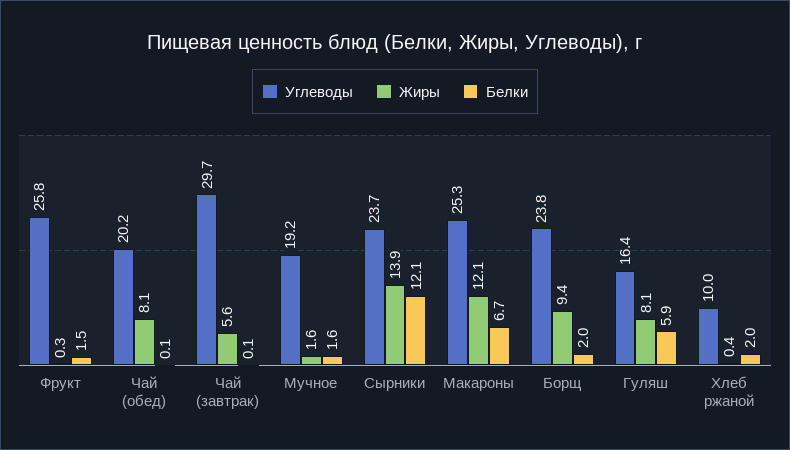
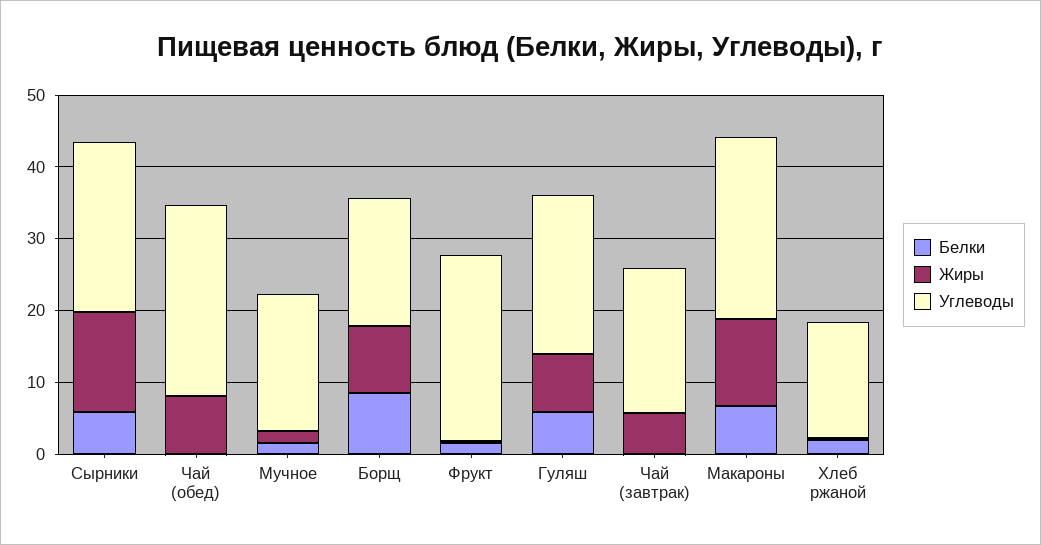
  {
    "Углеводы": {
      "Фрукт": 25.8,
-     "Чай (обед)": 20.2,
+     "Чай (обед)": 26,
-     "Чай (завтрак)": 29.7,
+     "Чай (завтрак)": 20,
      "Мучное": 19.2,
      "Сырники": 23.7,
      "Макароны": 25.3,
-     "Борщ": 23.8,
+     "Борщ": 18,
-     "Гуляш": 16.4,
+     "Гуляш": 22,
-     "Хлеб ржаной": 10
+     "Хлеб ржаной": 16
    },
    "Жиры": {
      "Фрукт": 0.3,
      "Чай (обед)": 8.1,
      "Чай (завтрак)": 5.6,
      "Мучное": 1.6,
      "Сырники": 13.9,
      "Макароны": 12.1,
      "Борщ": 9.4,
      "Гуляш": 8.1,
      "Хлеб ржаной": 0.4
    },
    "Белки": {
      "Фрукт": 1.5,
      "Чай (обед)": 0.1,
      "Чай (завтрак)": 0.1,
      "Мучное": 1.6,
-     "Сырники": 12.1,
+     "Сырники": 6,
      "Макароны": 6.7,
-     "Борщ": 2,
+     "Борщ": 8,
      "Гуляш": 5.9,
      "Хлеб ржаной": 2
    }
  }

